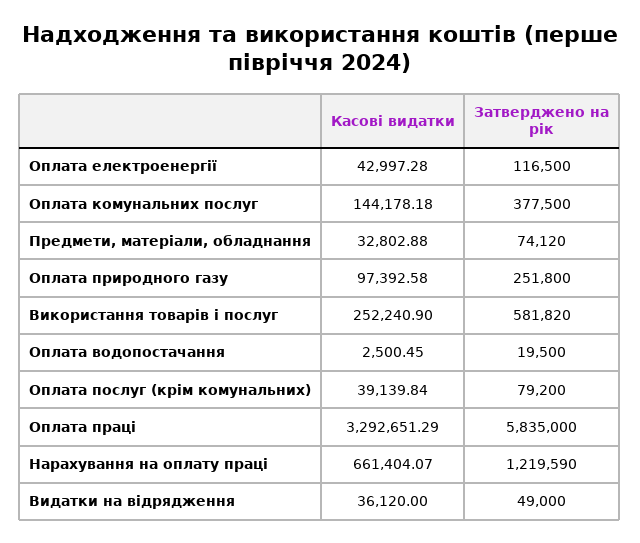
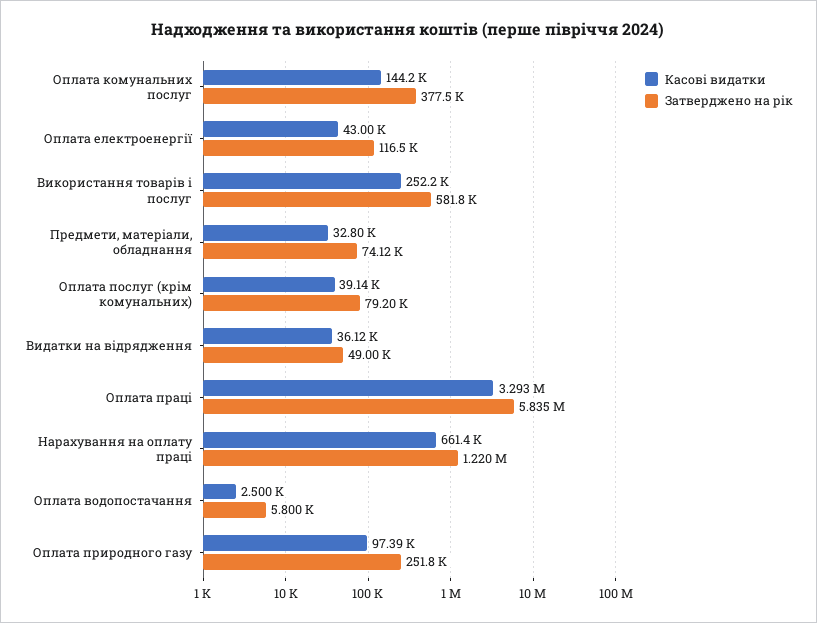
  {
    "Касові видатки": {
      "Оплата електроенергії": 42997.28,
      "Оплата комунальних послуг": 144178.18,
      "Предмети, матеріали, обладнання": 32802.88,
      "Оплата природного газу": 97392.58,
      "Використання товарів і послуг": 252240.9,
      "Оплата водопостачання": 2500.45,
      "Оплата послуг (крім комунальних)": 39139.84,
      "Оплата праці": 3292651.29,
      "Нарахування на оплату праці": 661404.07,
      "Видатки на відрядження": 36120
    },
    "Затверджено на рік": {
      "Оплата електроенергії": 116500,
      "Оплата комунальних послуг": 377500,
      "Предмети, матеріали, обладнання": 74120,
      "Оплата природного газу": 251800,
      "Використання товарів і послуг": 581820,
-     "Оплата водопостачання": 19500,
+     "Оплата водопостачання": 5800,
      "Оплата послуг (крім комунальних)": 79200,
      "Оплата праці": 5835000,
      "Нарахування на оплату праці": 1219590,
      "Видатки на відрядження": 49000
    }
  }

